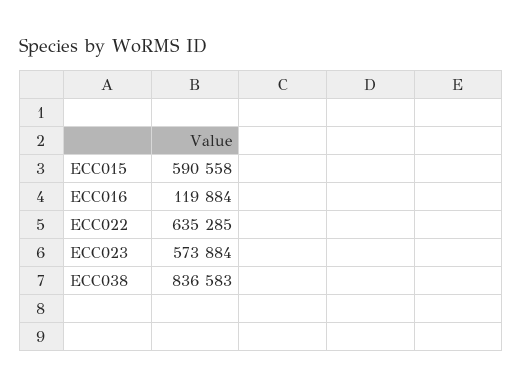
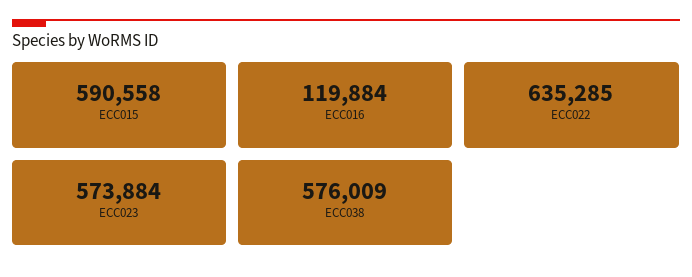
  {
    "ECC015": 590558,
    "ECC016": 119884,
    "ECC022": 635285,
    "ECC023": 573884,
-   "ECC038": 836583
+   "ECC038": 576009
  }

